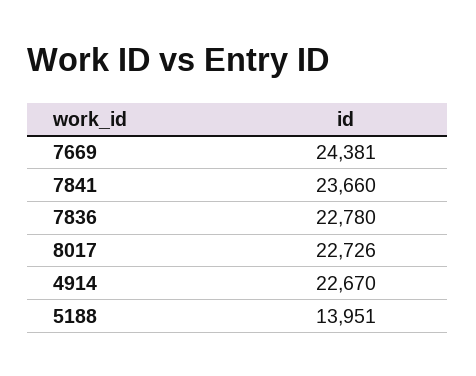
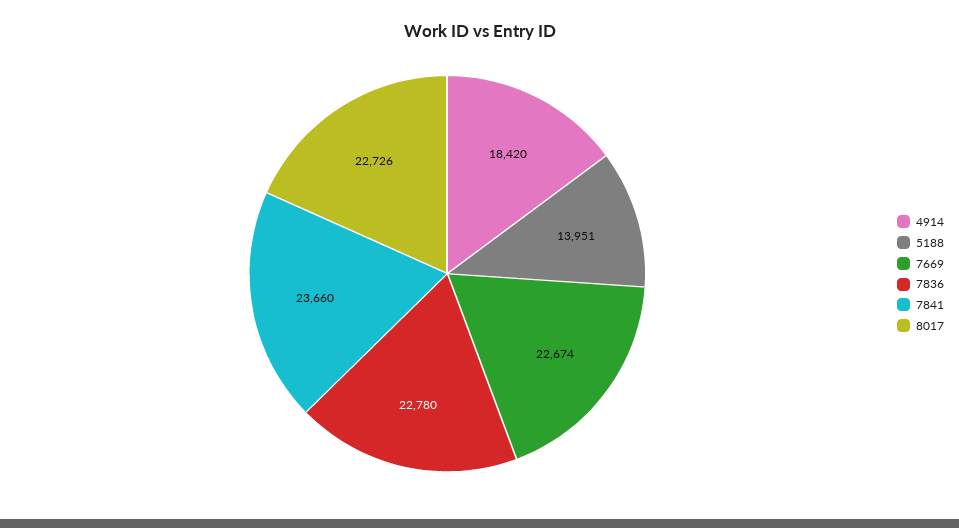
  {
-   "7669": 24381,
+   "7669": 22674,
    "7841": 23660,
    "7836": 22780,
    "8017": 22726,
-   "4914": 22670,
+   "4914": 18420,
    "5188": 13951
  }

